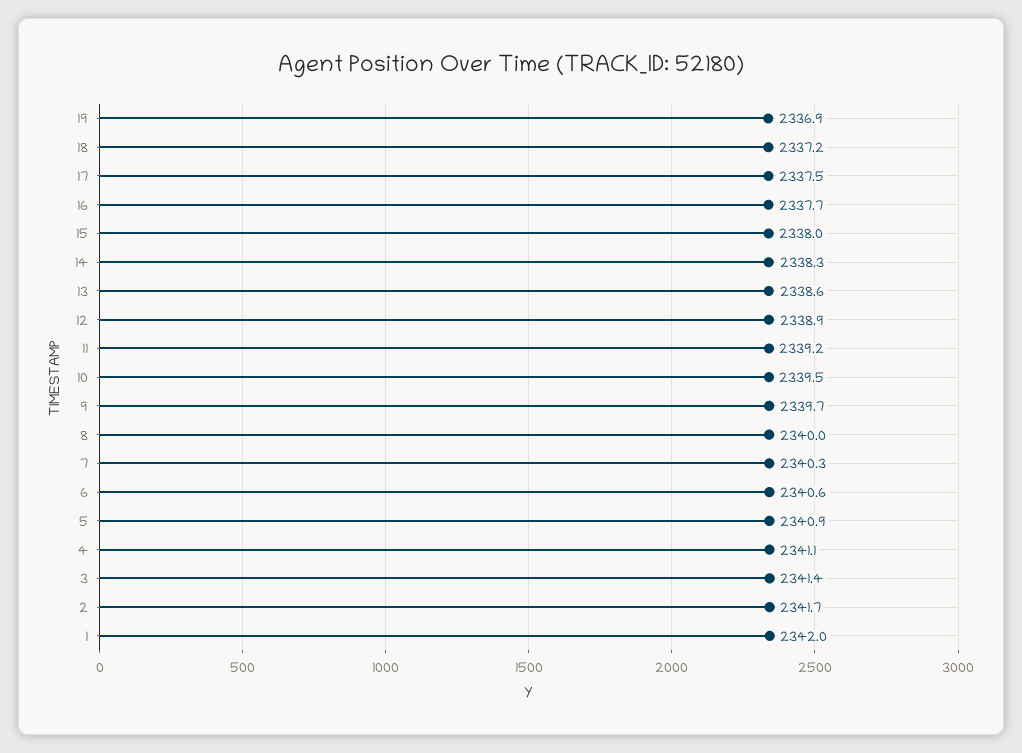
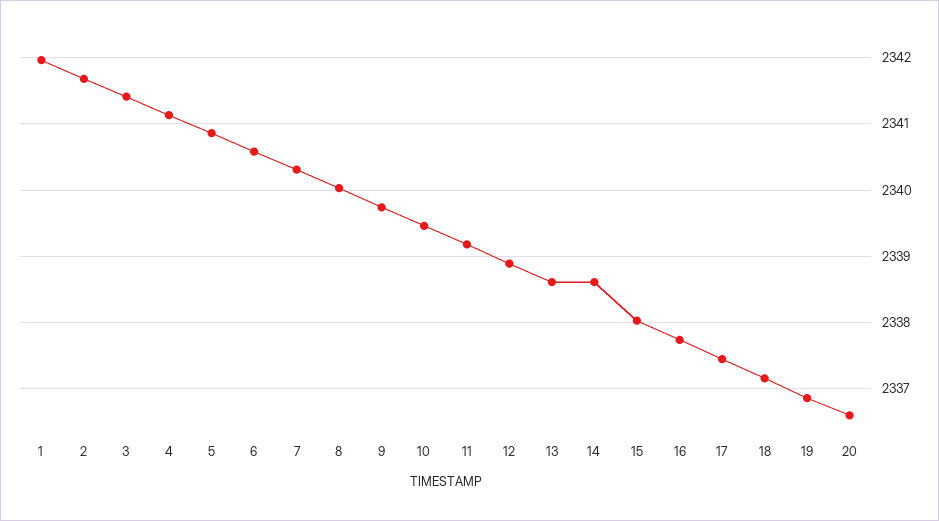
  {
    "19": 2336.9,
    "18": 2337.2,
    "17": 2337.5,
    "16": 2337.7,
    "15": 2338,
-   "14": 2338.3,
+   "14": 2338.6,
    "13": 2338.6,
    "12": 2338.9,
    "11": 2339.2,
    "10": 2339.5,
    "9": 2339.7,
    "8": 2340,
    "7": 2340.3,
    "6": 2340.6,
    "5": 2340.9,
    "4": 2341.1,
    "3": 2341.4,
    "2": 2341.7,
-   "1": 2342
+   "1": 2342,
+   "20": 2336.6
  }

